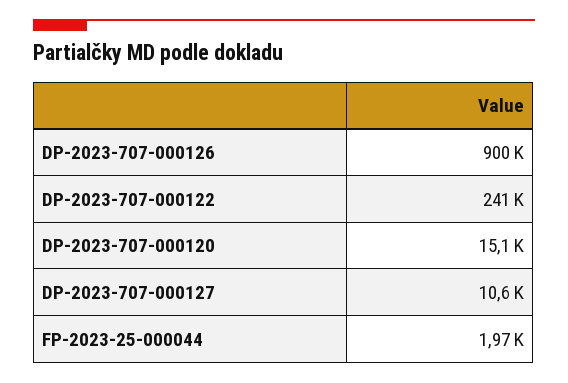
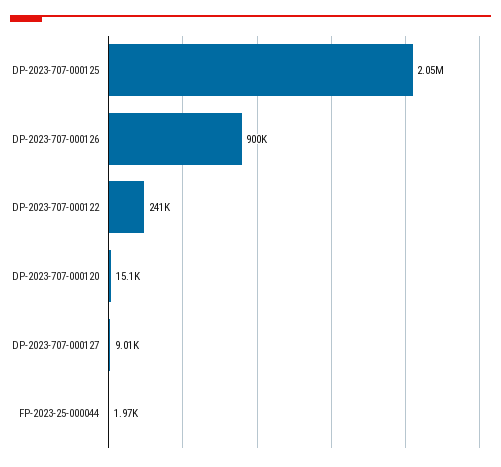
  {
    "DP-2023-707-000126": 900000,
    "DP-2023-707-000122": 241000,
    "DP-2023-707-000120": 15100,
-   "DP-2023-707-000127": 10600,
+   "DP-2023-707-000127": 9010,
-   "FP-2023-25-000044": 1970
+   "FP-2023-25-000044": 1970,
+   "DP-2023-707-000125": 2050000
  }

